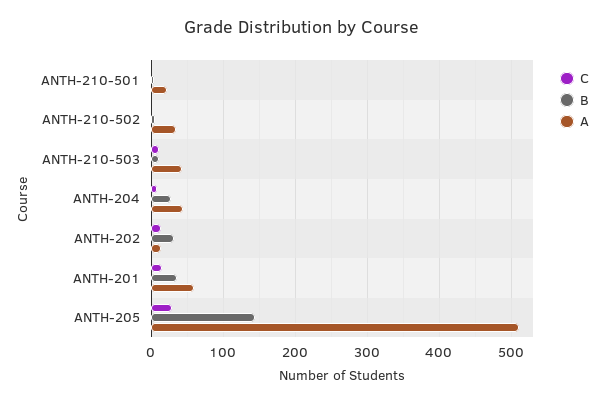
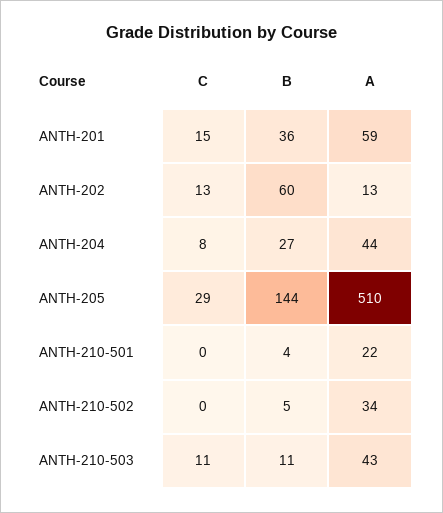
  {
    "C": {
      "ANTH-210-501": 0,
      "ANTH-210-502": 0,
      "ANTH-210-503": 11,
      "ANTH-204": 8,
      "ANTH-202": 13,
      "ANTH-201": 15,
      "ANTH-205": 29
    },
    "B": {
      "ANTH-210-501": 4,
      "ANTH-210-502": 5,
      "ANTH-210-503": 11,
      "ANTH-204": 27,
-     "ANTH-202": 30,
+     "ANTH-202": 60,
      "ANTH-201": 36,
      "ANTH-205": 144
    },
    "A": {
      "ANTH-210-501": 22,
      "ANTH-210-502": 34,
      "ANTH-210-503": 43,
      "ANTH-204": 44,
      "ANTH-202": 13,
      "ANTH-201": 59,
      "ANTH-205": 510
    }
  }

